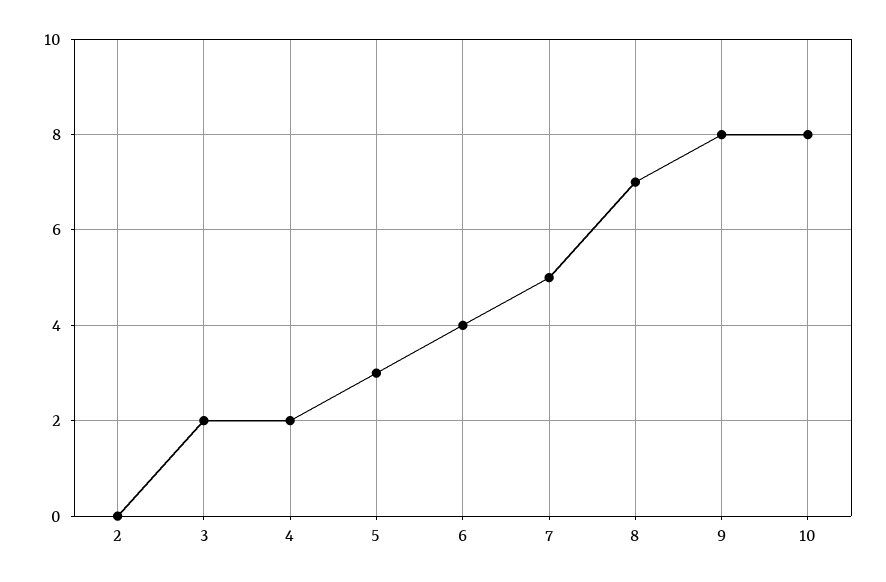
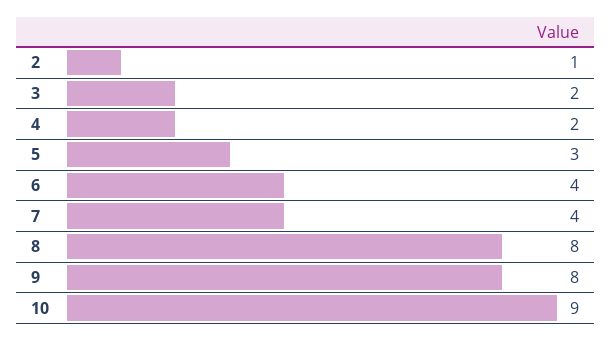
  {
-   "2": 0,
+   "2": 1,
    "3": 2,
    "4": 2,
    "5": 3,
    "6": 4,
-   "7": 5,
+   "7": 4,
-   "8": 7,
+   "8": 8,
    "9": 8,
-   "10": 8
+   "10": 9
  }

